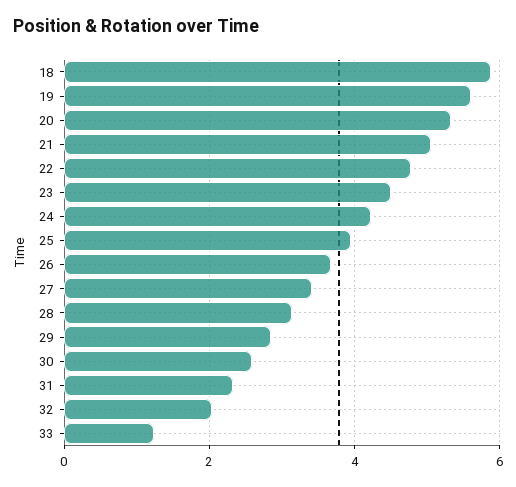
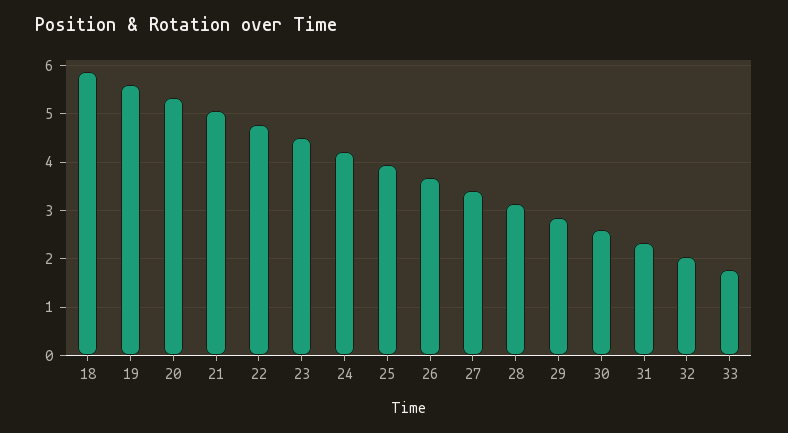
  {
    "18": 5.8,
    "19": 5.6,
    "20": 5.4,
    "21": 5,
    "22": 4.8,
    "23": 4.6,
    "24": 4.2,
    "25": 4,
    "26": 3.6,
    "27": 3.4,
    "28": 3.2,
    "29": 2.8,
    "30": 2.6,
    "31": 2.4,
    "32": 2,
-   "33": 1.2
+   "33": 1.8
  }

